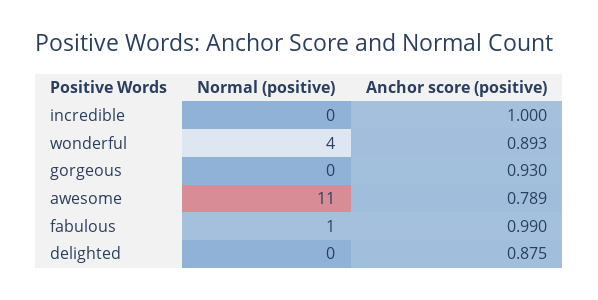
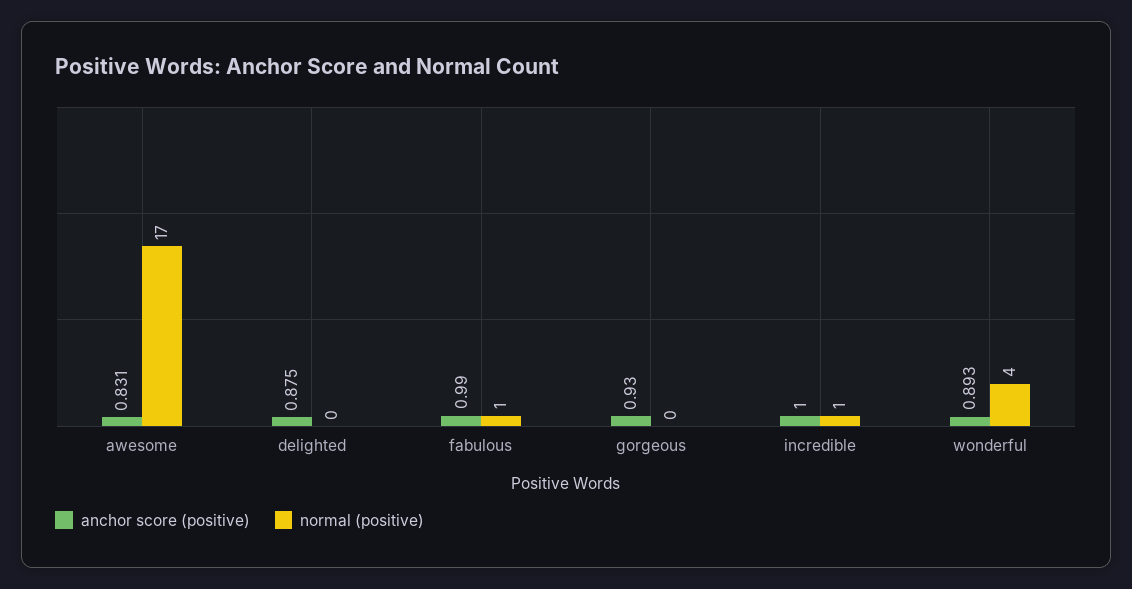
  {
    "Normal (positive)": {
-     "incredible": 0,
+     "incredible": 1,
      "wonderful": 4,
      "gorgeous": 0,
-     "awesome": 11,
+     "awesome": 17,
      "fabulous": 1,
      "delighted": 0
    },
    "Anchor score (positive)": {
      "incredible": 1,
      "wonderful": 0.893,
      "gorgeous": 0.93,
-     "awesome": 0.789,
+     "awesome": 0.831,
      "fabulous": 0.99,
      "delighted": 0.875
    }
  }

